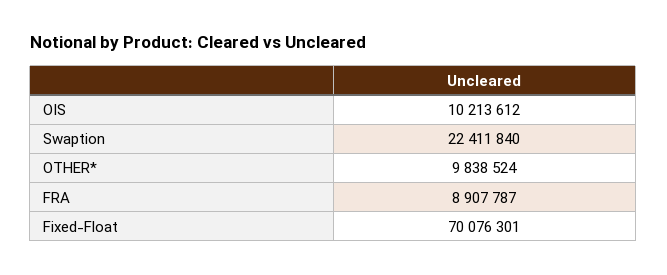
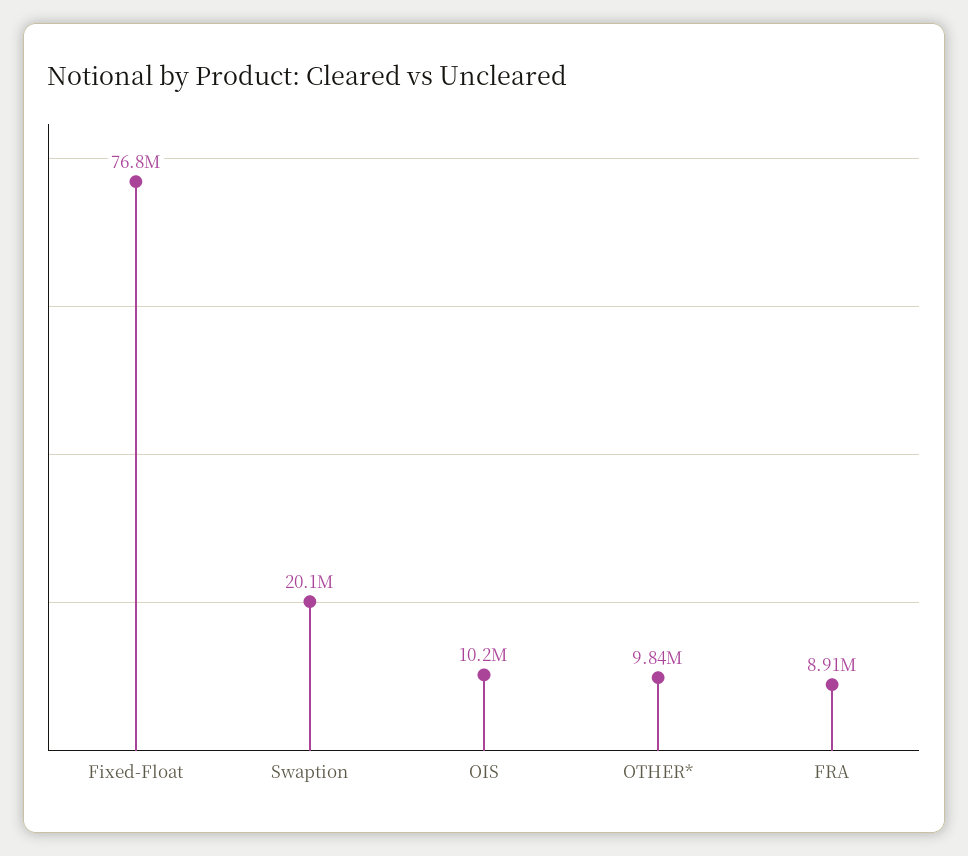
  {
    "OIS": 10213612,
-   "Swaption": 22411840,
+   "Swaption": 20100000,
    "OTHER*": 9838524,
    "FRA": 8907787,
-   "Fixed-Float": 70076301
+   "Fixed-Float": 76800000
  }

